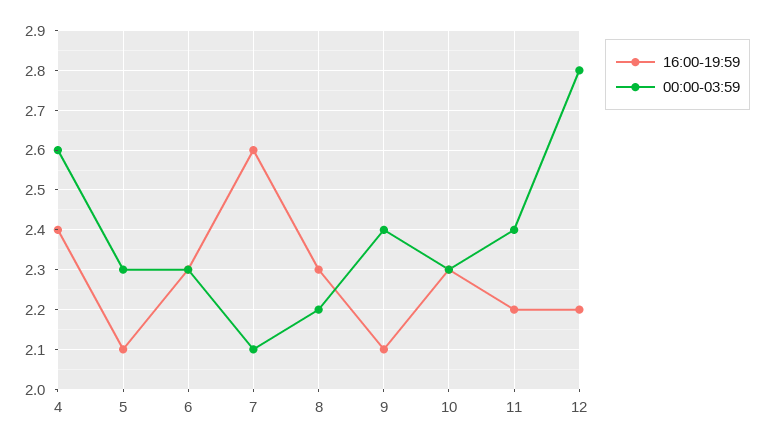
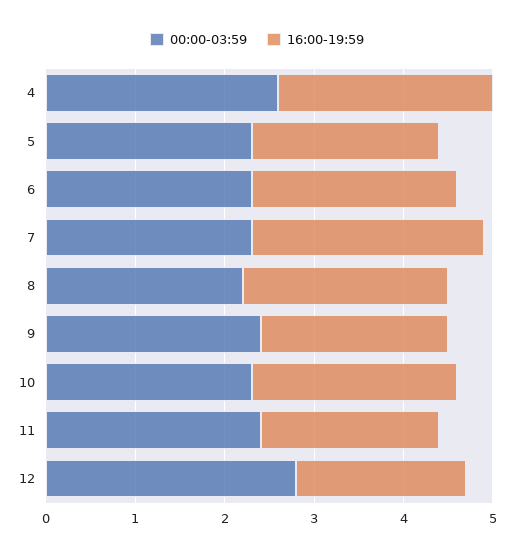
  {
    "16:00-19:59": {
      "4": 2.4,
      "5": 2.1,
      "6": 2.3,
      "7": 2.6,
      "8": 2.3,
      "9": 2.1,
      "10": 2.3,
-     "11": 2.2,
+     "11": 2,
-     "12": 2.2
+     "12": 1.9
    },
    "00:00-03:59": {
      "4": 2.6,
      "5": 2.3,
      "6": 2.3,
-     "7": 2.1,
+     "7": 2.3,
      "8": 2.2,
      "9": 2.4,
      "10": 2.3,
      "11": 2.4,
      "12": 2.8
    }
  }

